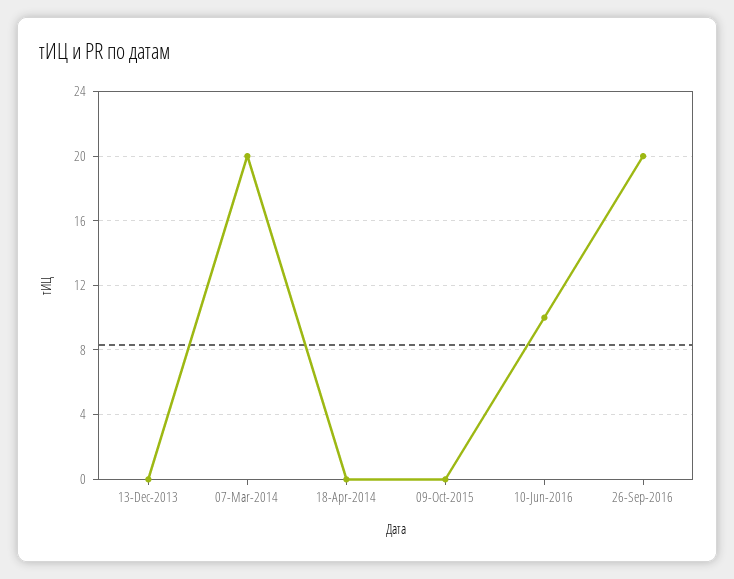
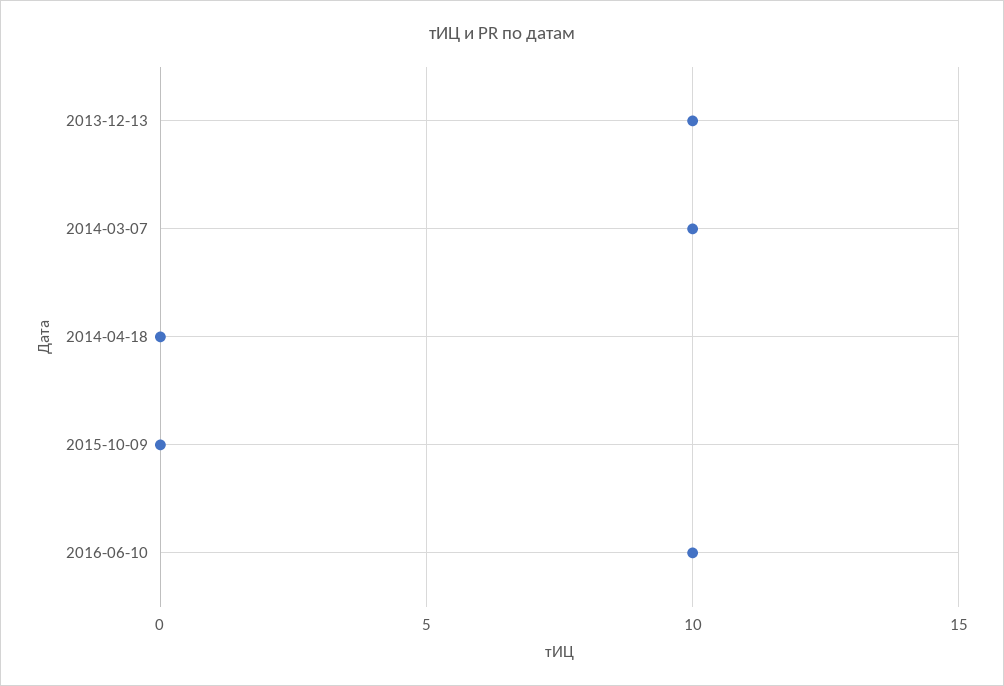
  {
-   "13-Dec-2013": 0,
+   "13-Dec-2013": 10,
-   "07-Mar-2014": 20,
+   "07-Mar-2014": 10,
    "18-Apr-2014": 0,
    "09-Oct-2015": 0,
-   "10-Jun-2016": 10,
+   "10-Jun-2016": 10
-   "26-Sep-2016": 20
  }

